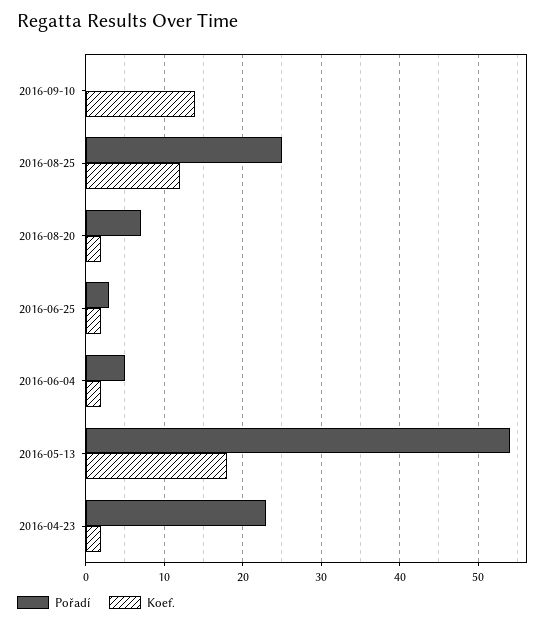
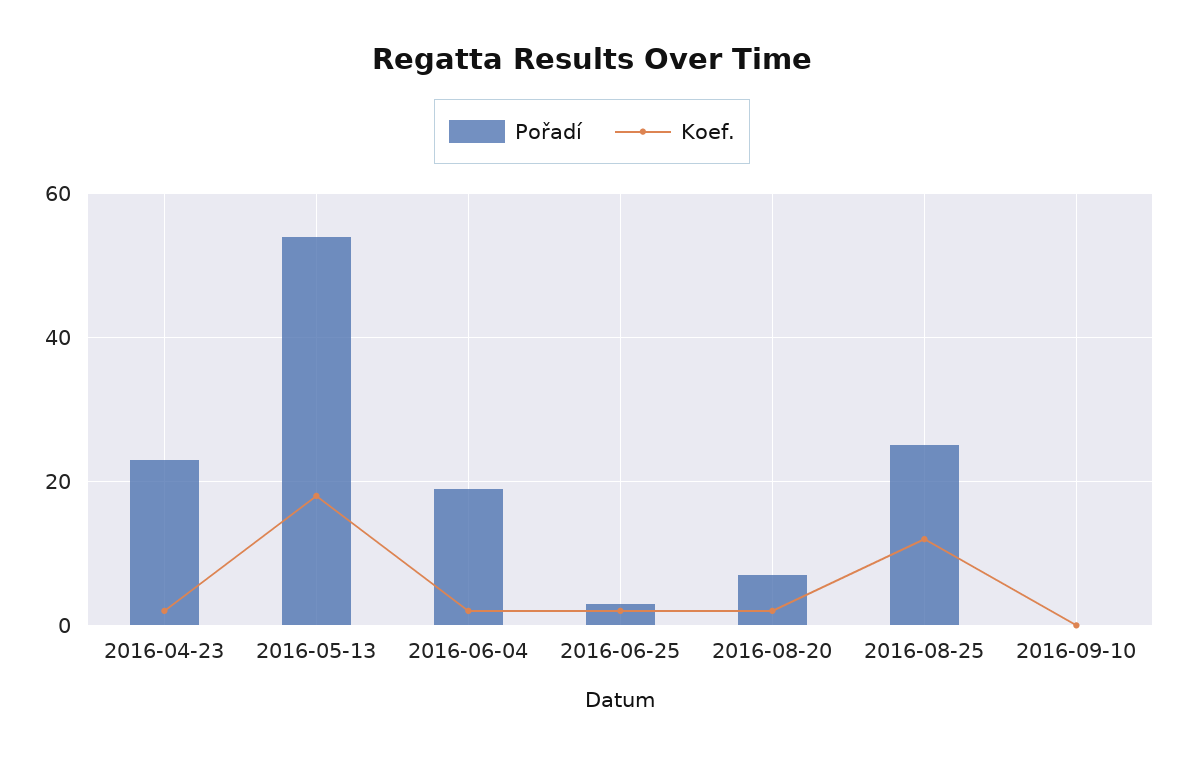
  {
    "Pořadí": {
      "2016-09-10": 0,
      "2016-08-25": 25,
      "2016-08-20": 7,
      "2016-06-25": 3,
-     "2016-06-04": 5,
+     "2016-06-04": 20,
      "2016-05-13": 54,
      "2016-04-23": 23
    },
    "Koef.": {
-     "2016-09-10": 14,
+     "2016-09-10": 0,
      "2016-08-25": 12,
      "2016-08-20": 2,
      "2016-06-25": 2,
      "2016-06-04": 2,
      "2016-05-13": 18,
      "2016-04-23": 2
    }
  }

